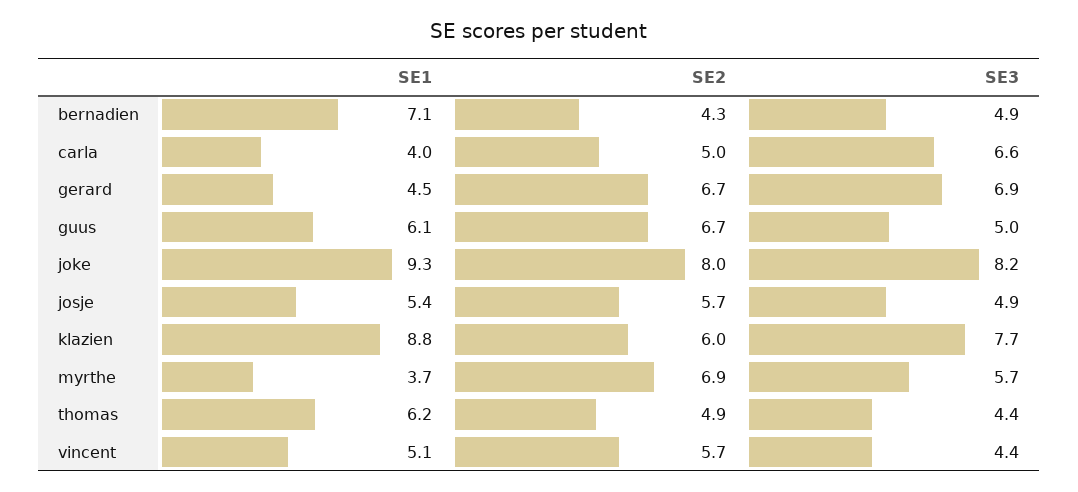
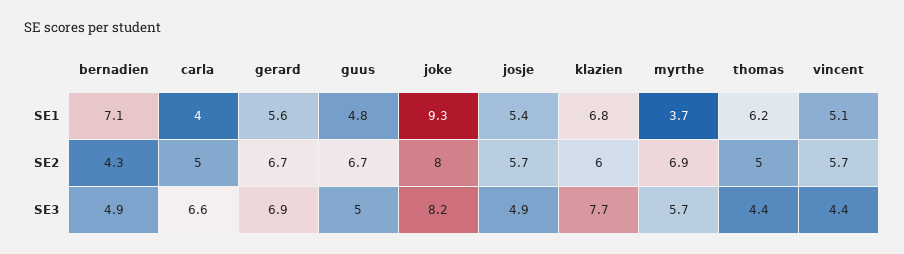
  {
    "SE1": {
      "bernadien": 7.1,
      "carla": 4,
-     "gerard": 4.5,
+     "gerard": 5.6,
-     "guus": 6.1,
+     "guus": 4.8,
      "joke": 9.3,
      "josje": 5.4,
-     "klazien": 8.8,
+     "klazien": 6.8,
      "myrthe": 3.7,
      "thomas": 6.2,
      "vincent": 5.1
    },
    "SE2": {
      "bernadien": 4.3,
      "carla": 5,
      "gerard": 6.7,
      "guus": 6.7,
      "joke": 8,
      "josje": 5.7,
      "klazien": 6,
      "myrthe": 6.9,
-     "thomas": 4.9,
+     "thomas": 5,
      "vincent": 5.7
    },
    "SE3": {
      "bernadien": 4.9,
      "carla": 6.6,
      "gerard": 6.9,
      "guus": 5,
      "joke": 8.2,
      "josje": 4.9,
      "klazien": 7.7,
      "myrthe": 5.7,
      "thomas": 4.4,
      "vincent": 4.4
    }
  }

